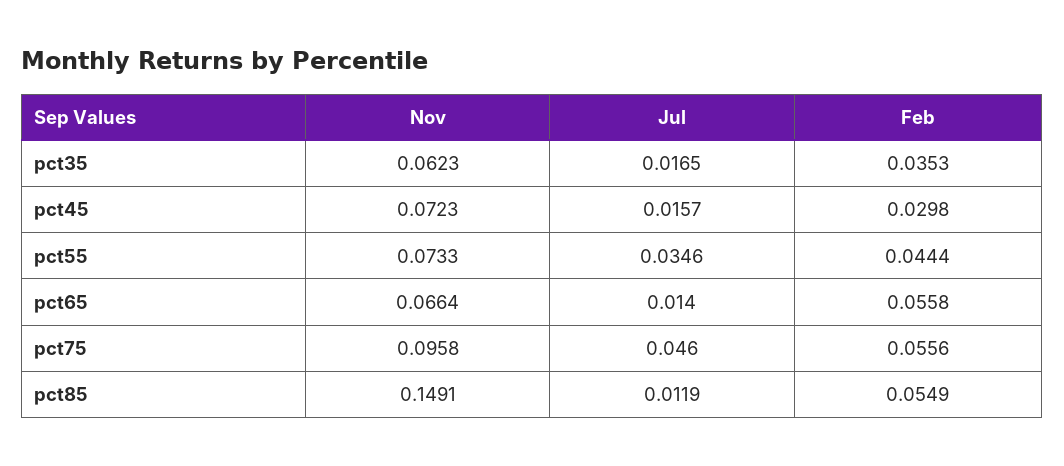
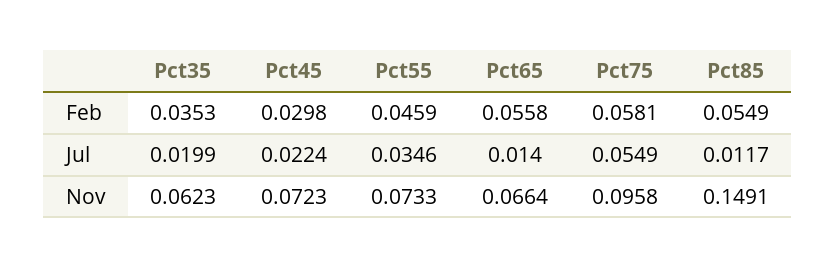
  {
    "Nov": {
      "pct35": 0.0623,
      "pct45": 0.0723,
      "pct55": 0.0733,
      "pct65": 0.0664,
      "pct75": 0.0958,
      "pct85": 0.1491
    },
    "Jul": {
-     "pct35": 0.0165,
+     "pct35": 0.0199,
-     "pct45": 0.0157,
+     "pct45": 0.0224,
      "pct55": 0.0346,
      "pct65": 0.014,
-     "pct75": 0.046,
+     "pct75": 0.0549,
-     "pct85": 0.0119
+     "pct85": 0.0117
    },
    "Feb": {
      "pct35": 0.0353,
      "pct45": 0.0298,
-     "pct55": 0.0444,
+     "pct55": 0.0459,
      "pct65": 0.0558,
-     "pct75": 0.0556,
+     "pct75": 0.0581,
      "pct85": 0.0549
    }
  }

